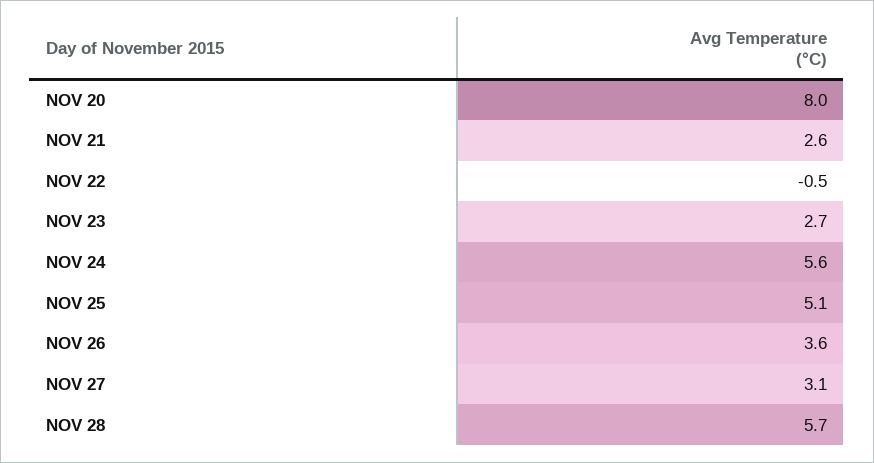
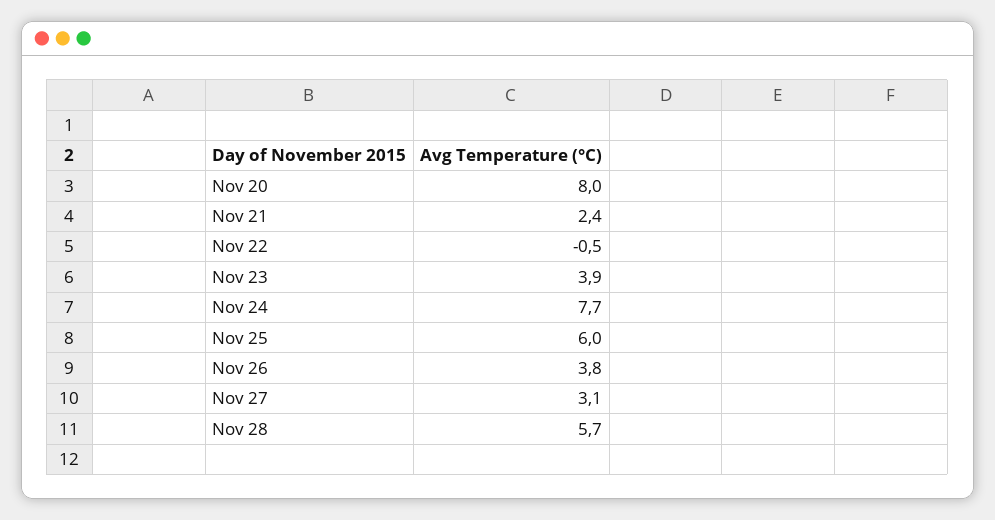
  {
    "NOV 20": 8,
-   "NOV 21": 2.6,
+   "NOV 21": 2.4,
    "NOV 22": -0.5,
-   "NOV 23": 2.7,
+   "NOV 23": 3.9,
-   "NOV 24": 5.6,
+   "NOV 24": 7.7,
-   "NOV 25": 5.1,
+   "NOV 25": 6,
-   "NOV 26": 3.6,
+   "NOV 26": 3.8,
    "NOV 27": 3.1,
    "NOV 28": 5.7
  }

